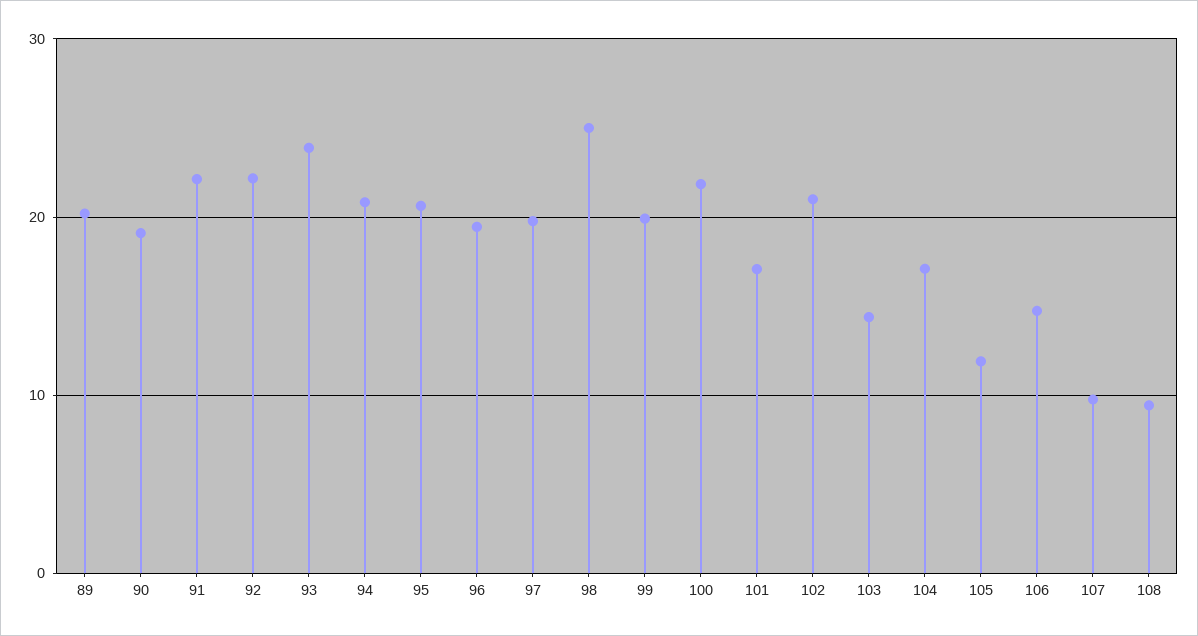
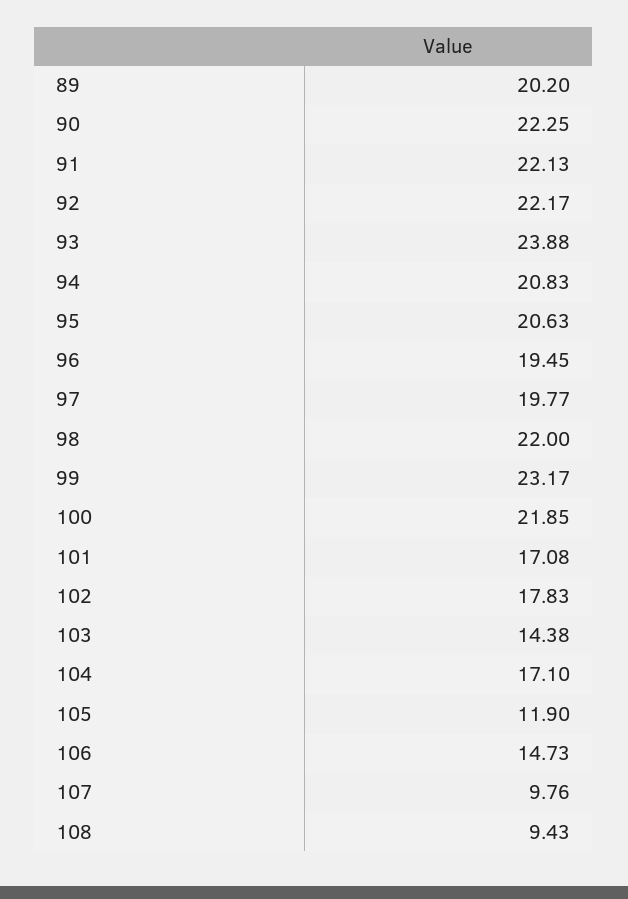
  {
    "89": 20.2,
-   "90": 19,
+   "90": 22.25,
    "91": 22.13,
    "92": 22.17,
    "93": 23.88,
    "94": 20.83,
    "95": 20.63,
    "96": 19.45,
    "97": 19.77,
-   "98": 25,
+   "98": 22,
-   "99": 20,
+   "99": 23.17,
    "100": 21.85,
    "101": 17.08,
-   "102": 21,
+   "102": 17.83,
    "103": 14.38,
    "104": 17.1,
    "105": 11.9,
    "106": 14.73,
    "107": 9.76,
    "108": 9.43
  }

